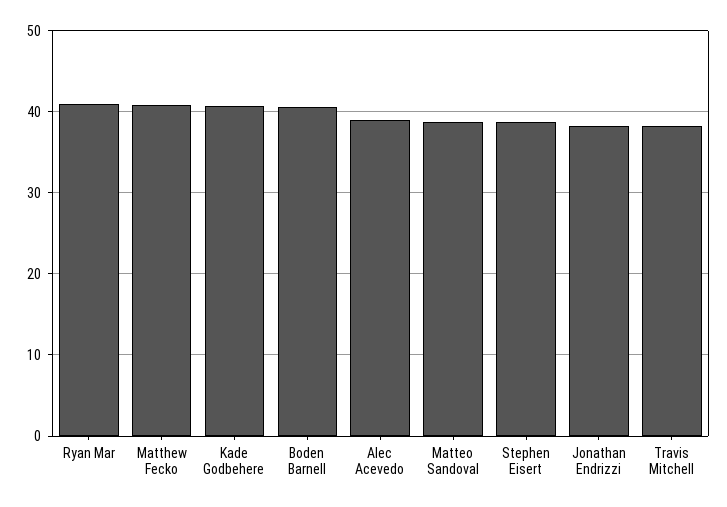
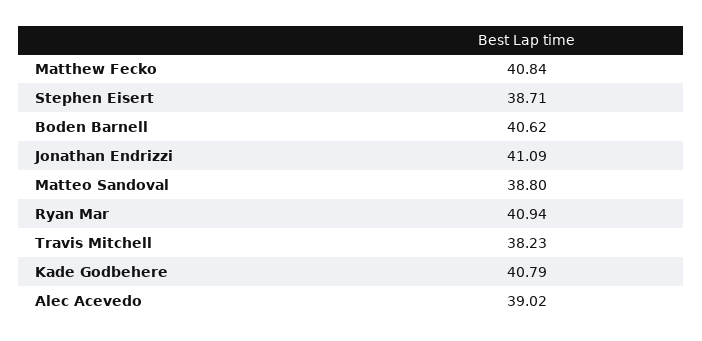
  {
    "Ryan Mar": 40.94,
    "Matthew Fecko": 40.84,
    "Kade Godbehere": 40.79,
    "Boden Barnell": 40.62,
    "Alec Acevedo": 39.02,
    "Matteo Sandoval": 38.8,
    "Stephen Eisert": 38.71,
-   "Jonathan Endrizzi": 38,
+   "Jonathan Endrizzi": 41.09,
    "Travis Mitchell": 38.23
  }

